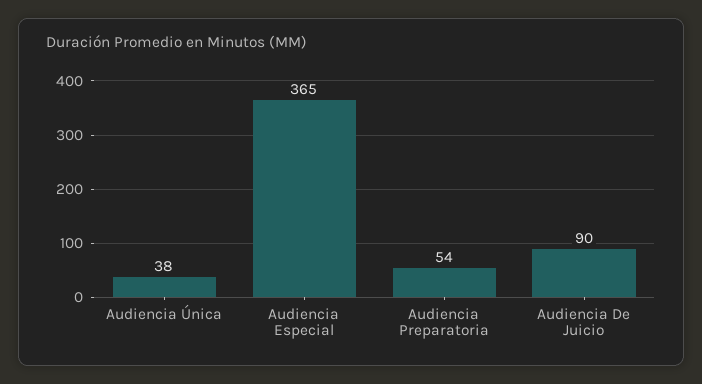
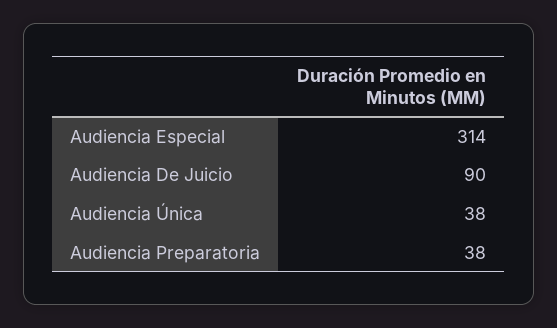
  {
    "Audiencia Única": 38,
-   "Audiencia Especial": 365,
+   "Audiencia Especial": 314,
-   "Audiencia Preparatoria": 54,
+   "Audiencia Preparatoria": 38,
    "Audiencia De Juicio": 90
  }

